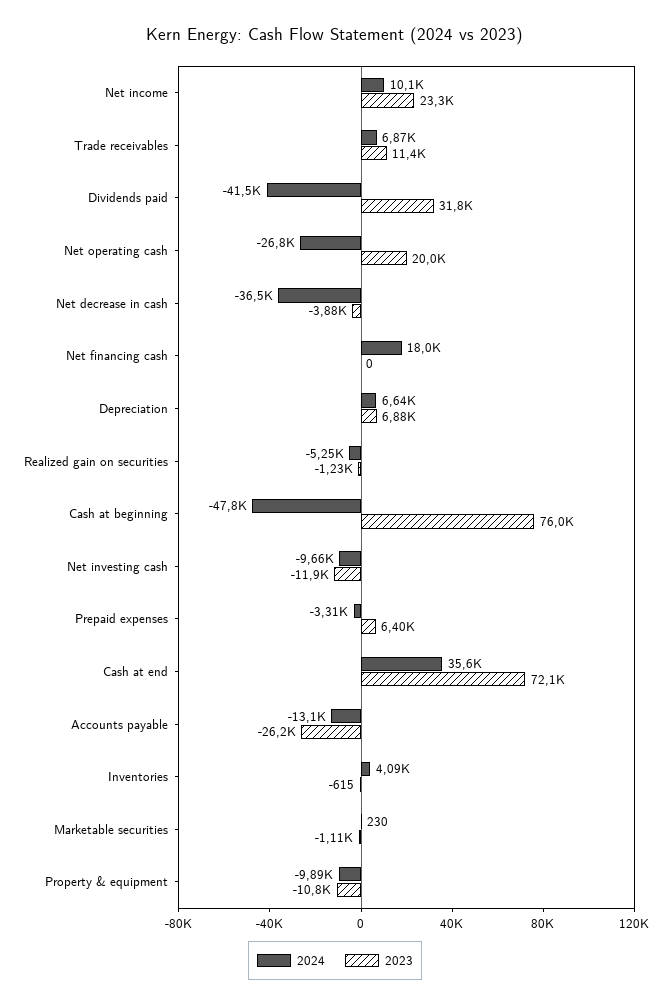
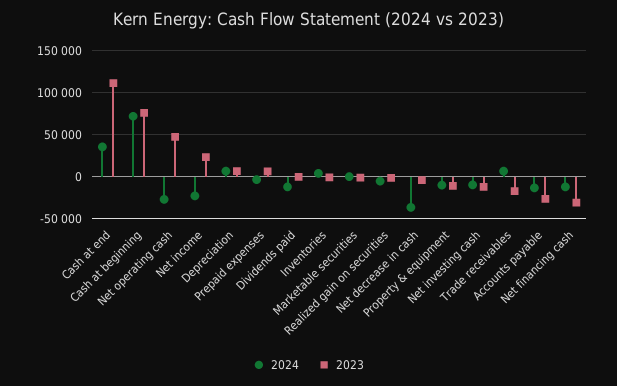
  {
    "2024": {
-     "Net income": 10100,
+     "Net income": -20000,
      "Trade receivables": 6870,
-     "Dividends paid": -41500,
+     "Dividends paid": -10000,
      "Net operating cash": -26800,
      "Net decrease in cash": -36500,
-     "Net financing cash": 18000,
+     "Net financing cash": -10000,
      "Depreciation": 6640,
      "Realized gain on securities": -5250,
-     "Cash at beginning": -47800,
+     "Cash at beginning": 70000,
      "Net investing cash": -9660,
      "Prepaid expenses": -3310,
      "Cash at end": 35600,
      "Accounts payable": -13100,
      "Inventories": 4090,
      "Marketable securities": 230,
      "Property & equipment": -9890
    },
    "2023": {
      "Net income": 23300,
-     "Trade receivables": 11400,
+     "Trade receivables": -20000,
-     "Dividends paid": 31800,
+     "Dividends paid": 0,
-     "Net operating cash": 20000,
+     "Net operating cash": 50000,
      "Net decrease in cash": -3880,
-     "Net financing cash": 0,
+     "Net financing cash": -30000,
      "Depreciation": 6880,
      "Realized gain on securities": -1230,
      "Cash at beginning": 76000,
      "Net investing cash": -11900,
      "Prepaid expenses": 6400,
-     "Cash at end": 72100,
+     "Cash at end": 110000,
      "Accounts payable": -26200,
      "Inventories": -615,
      "Marketable securities": -1110,
      "Property & equipment": -10800
    }
  }

